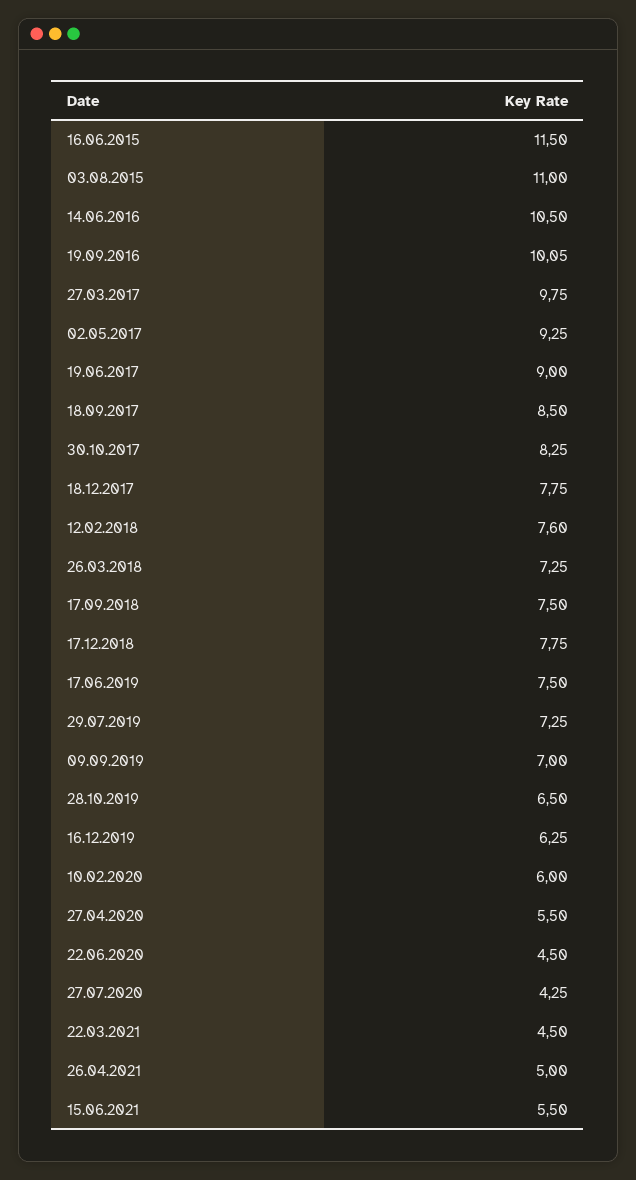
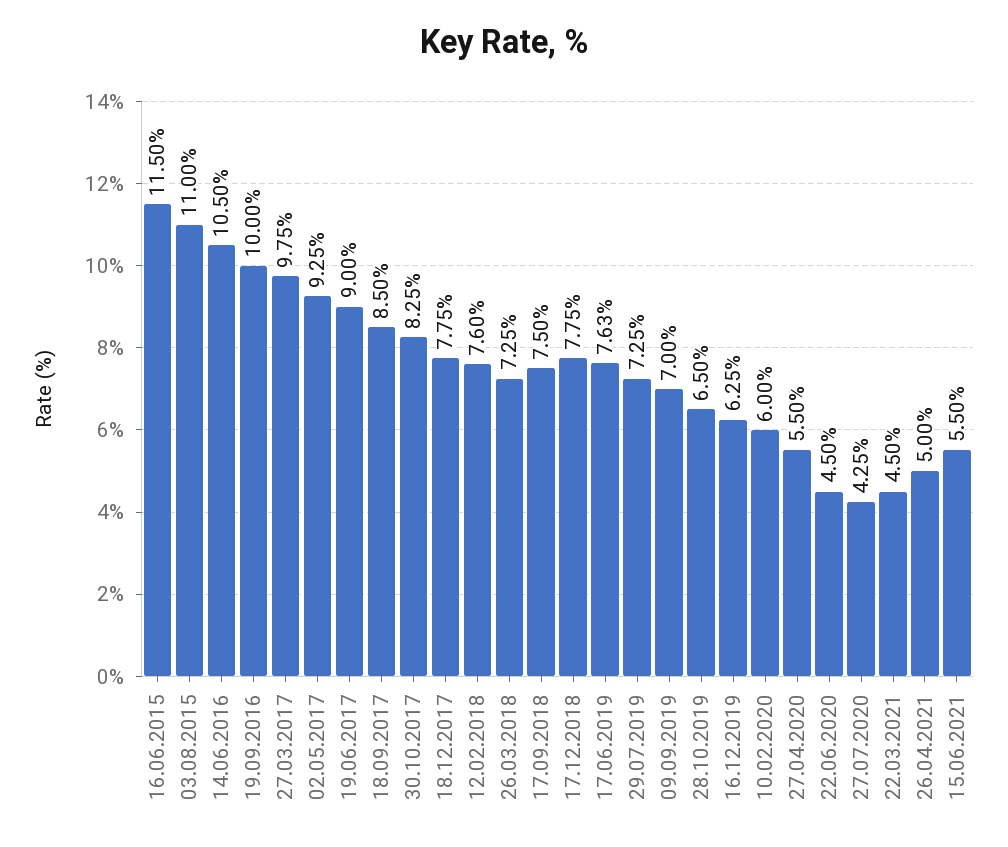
  {
    "16.06.2015": 11.5,
    "03.08.2015": 11,
    "14.06.2016": 10.5,
-   "19.09.2016": 10.05,
+   "19.09.2016": 10,
    "27.03.2017": 9.75,
    "02.05.2017": 9.25,
    "19.06.2017": 9,
    "18.09.2017": 8.5,
    "30.10.2017": 8.25,
    "18.12.2017": 7.75,
    "12.02.2018": 7.6,
    "26.03.2018": 7.25,
    "17.09.2018": 7.5,
    "17.12.2018": 7.75,
-   "17.06.2019": 7.5,
+   "17.06.2019": 7.63,
    "29.07.2019": 7.25,
    "09.09.2019": 7,
    "28.10.2019": 6.5,
    "16.12.2019": 6.25,
    "10.02.2020": 6,
    "27.04.2020": 5.5,
    "22.06.2020": 4.5,
    "27.07.2020": 4.25,
    "22.03.2021": 4.5,
    "26.04.2021": 5,
    "15.06.2021": 5.5
  }

